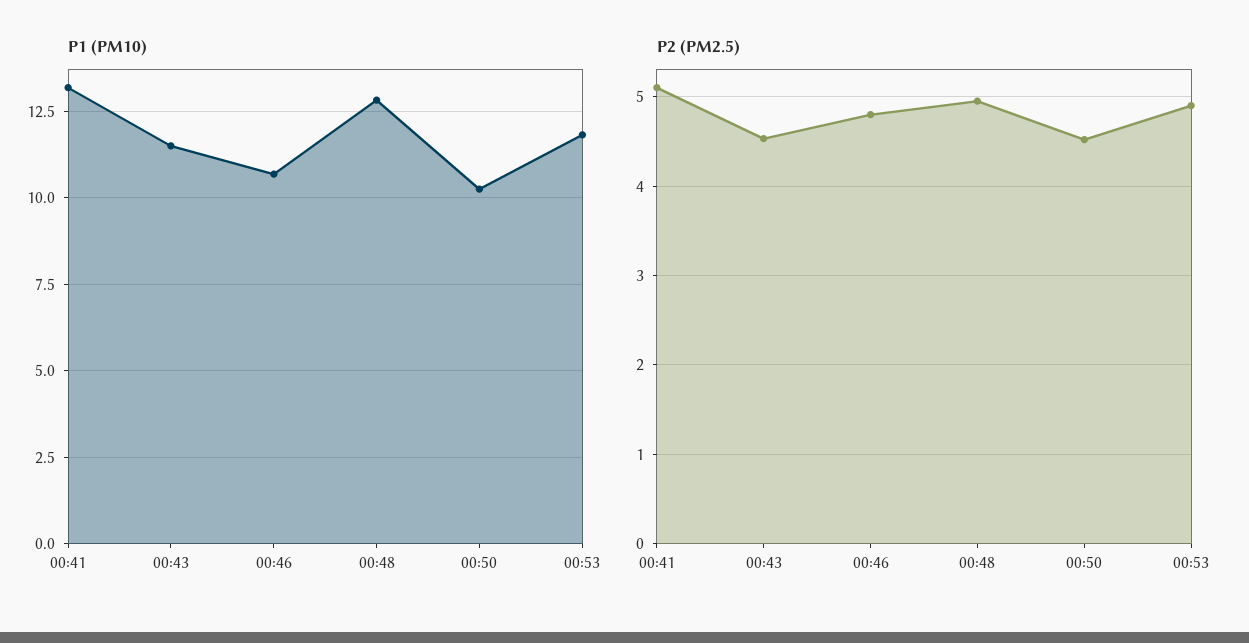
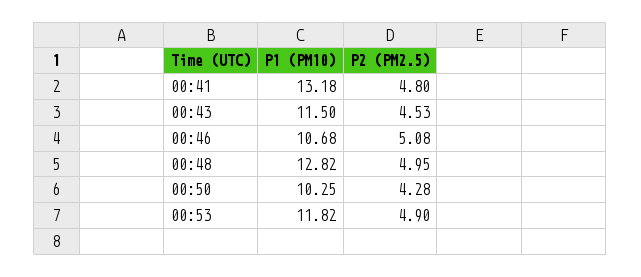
  {
    "P1 (PM10)": {
      "00:41": 13.18,
      "00:43": 11.5,
      "00:46": 10.68,
      "00:48": 12.82,
      "00:50": 10.25,
      "00:53": 11.82
    },
    "P2 (PM2.5)": {
-     "00:41": 5.1,
+     "00:41": 4.8,
      "00:43": 4.53,
-     "00:46": 4.8,
+     "00:46": 5.08,
      "00:48": 4.95,
-     "00:50": 4.5,
+     "00:50": 4.28,
      "00:53": 4.9
    }
  }

